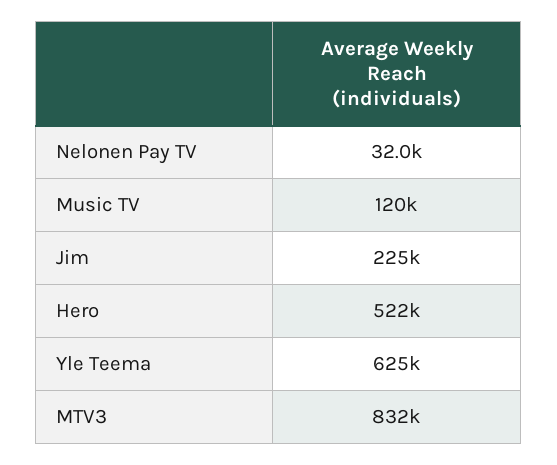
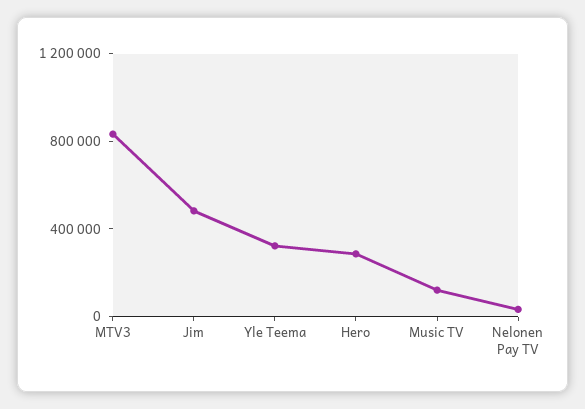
  {
    "Nelonen Pay TV": 32000,
    "Music TV": 120000,
-   "Jim": 225000,
+   "Jim": 500000,
-   "Hero": 522000,
+   "Hero": 300000,
-   "Yle Teema": 625000,
+   "Yle Teema": 300000,
    "MTV3": 832000
  }

